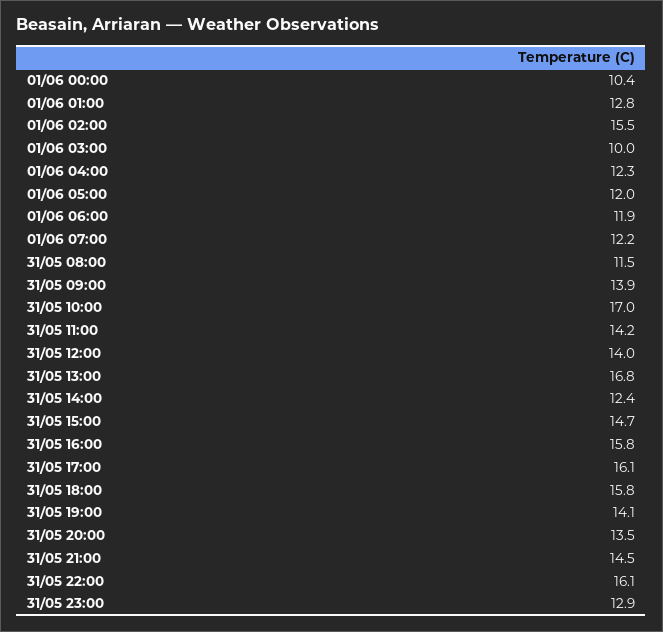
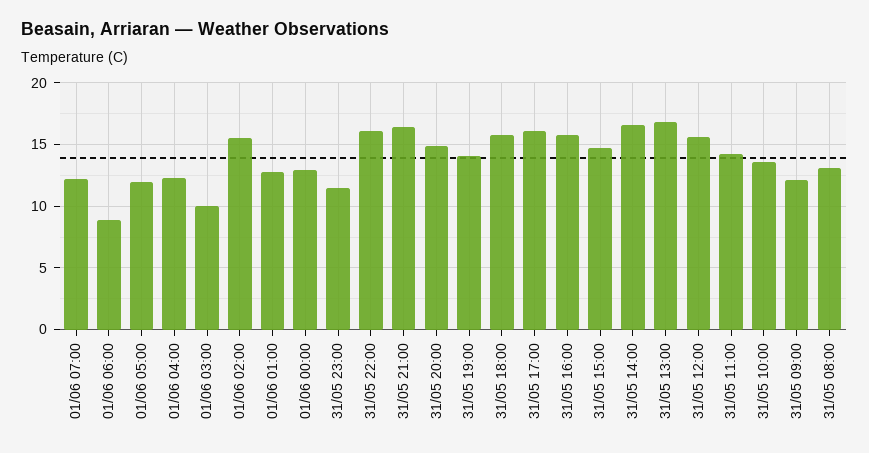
  {
-   "01/06 00:00": 10.4,
+   "01/06 00:00": 13,
    "01/06 01:00": 12.8,
    "01/06 02:00": 15.5,
    "01/06 03:00": 10,
    "01/06 04:00": 12.3,
    "01/06 05:00": 12,
-   "01/06 06:00": 11.9,
+   "01/06 06:00": 9,
    "01/06 07:00": 12.2,
-   "31/05 08:00": 11.5,
+   "31/05 08:00": 13,
-   "31/05 09:00": 13.9,
+   "31/05 09:00": 12,
-   "31/05 10:00": 17,
+   "31/05 10:00": 13.5,
    "31/05 11:00": 14.2,
-   "31/05 12:00": 14,
+   "31/05 12:00": 15.5,
    "31/05 13:00": 16.8,
-   "31/05 14:00": 12.4,
+   "31/05 14:00": 16.5,
    "31/05 15:00": 14.7,
    "31/05 16:00": 15.8,
    "31/05 17:00": 16.1,
    "31/05 18:00": 15.8,
    "31/05 19:00": 14.1,
-   "31/05 20:00": 13.5,
+   "31/05 20:00": 15,
-   "31/05 21:00": 14.5,
+   "31/05 21:00": 16.5,
    "31/05 22:00": 16.1,
-   "31/05 23:00": 12.9
+   "31/05 23:00": 11.5
  }

